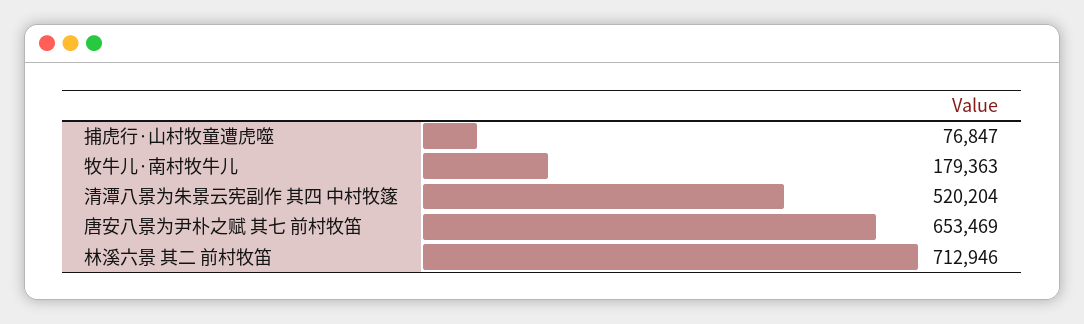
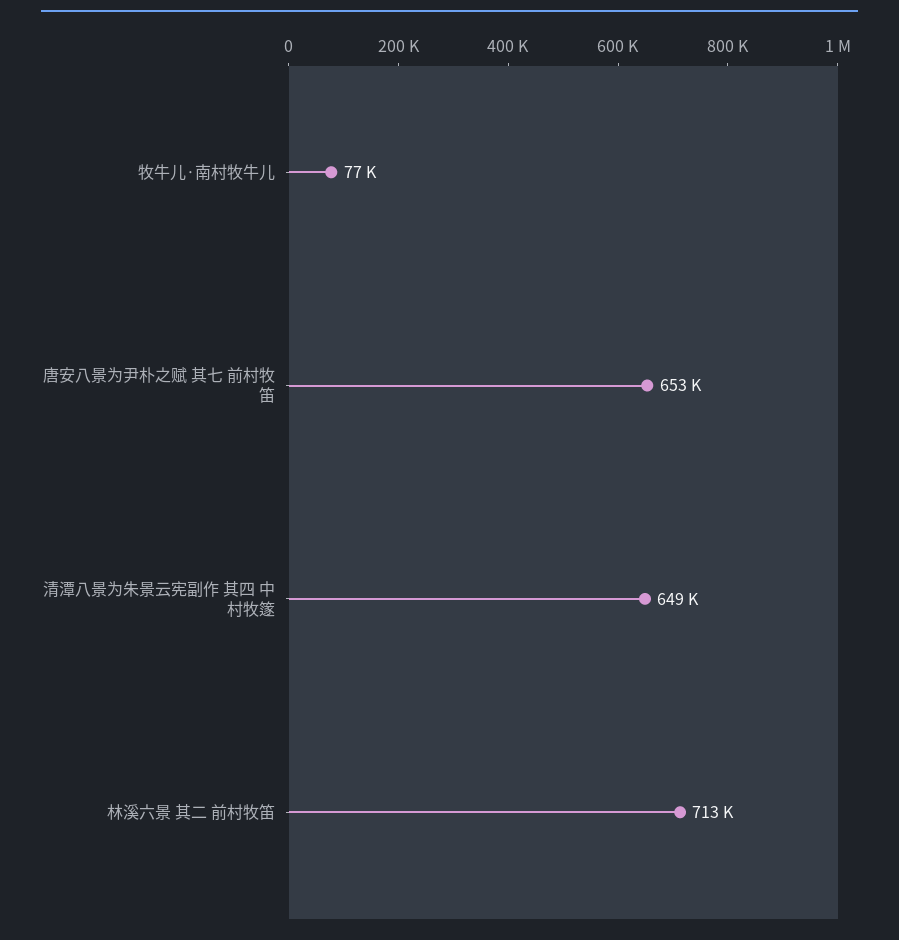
  {
-   "捕虎行·山村牧童遭虎噬": 76847,
-   "牧牛儿·南村牧牛儿": 179363,
+   "牧牛儿·南村牧牛儿": 77000,
-   "清潭八景为朱景云宪副作 其四 中村牧篴": 520204,
+   "清潭八景为朱景云宪副作 其四 中村牧篴": 649000,
    "唐安八景为尹朴之赋 其七 前村牧笛": 653469,
    "林溪六景 其二 前村牧笛": 712946
  }

